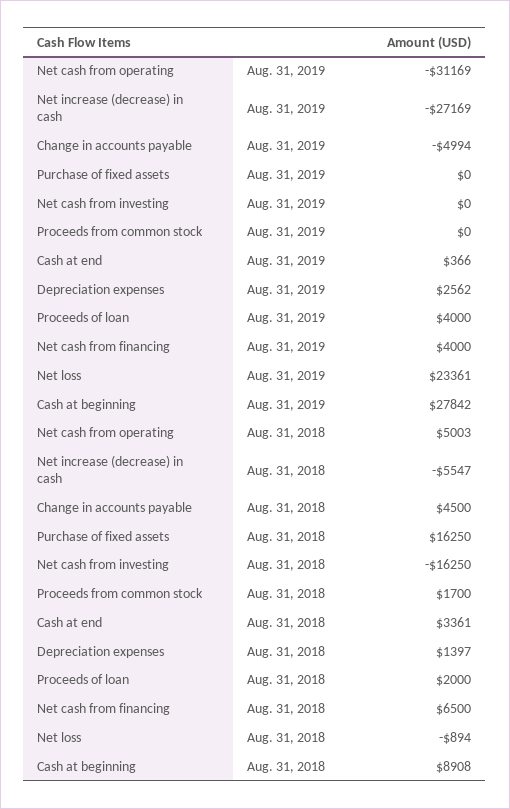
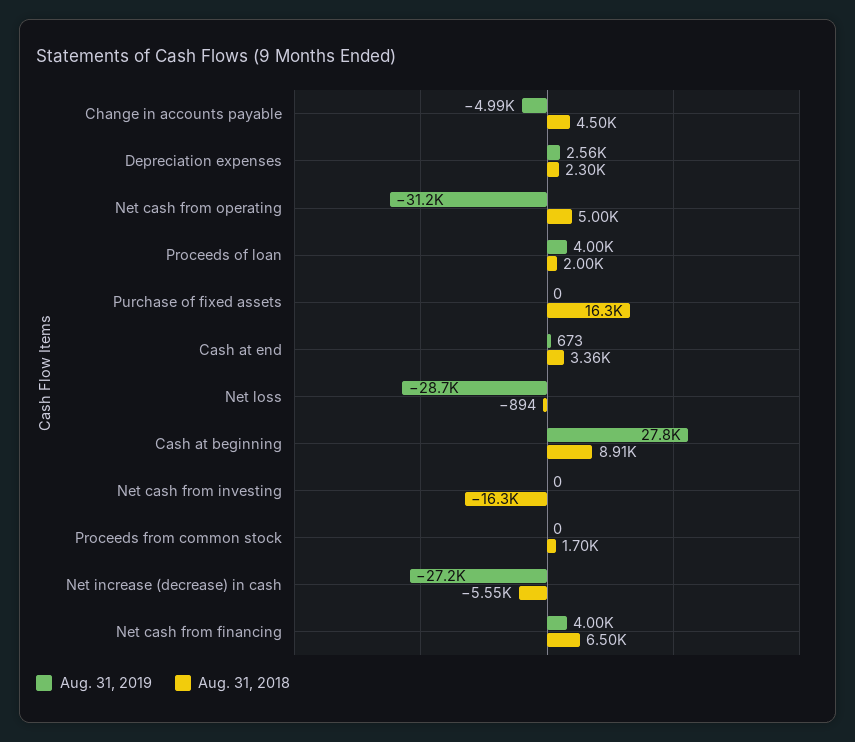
  {
    "Aug. 31, 2019": {
      "Net cash from operating": -31169,
      "Net increase (decrease) in cash": -27169,
      "Change in accounts payable": -4994,
      "Purchase of fixed assets": 0,
      "Net cash from investing": 0,
      "Proceeds from common stock": 0,
-     "Cash at end": 366,
+     "Cash at end": 673,
      "Depreciation expenses": 2562,
      "Proceeds of loan": 4000,
      "Net cash from financing": 4000,
-     "Net loss": 23361,
+     "Net loss": -28700,
      "Cash at beginning": 27842
    },
    "Aug. 31, 2018": {
      "Net cash from operating": 5003,
      "Net increase (decrease) in cash": -5547,
      "Change in accounts payable": 4500,
      "Purchase of fixed assets": 16250,
      "Net cash from investing": -16250,
      "Proceeds from common stock": 1700,
      "Cash at end": 3361,
-     "Depreciation expenses": 1397,
+     "Depreciation expenses": 2300,
      "Proceeds of loan": 2000,
      "Net cash from financing": 6500,
      "Net loss": -894,
      "Cash at beginning": 8908
    }
  }

